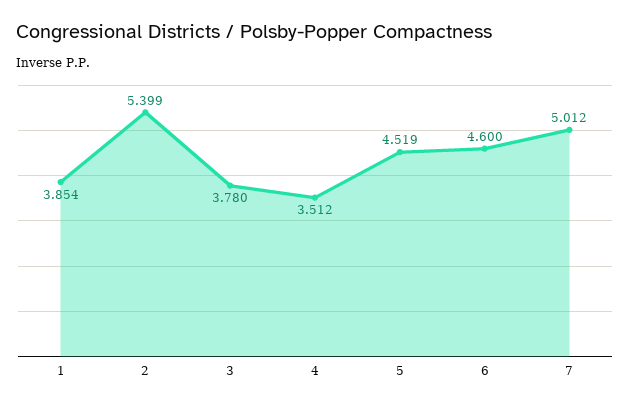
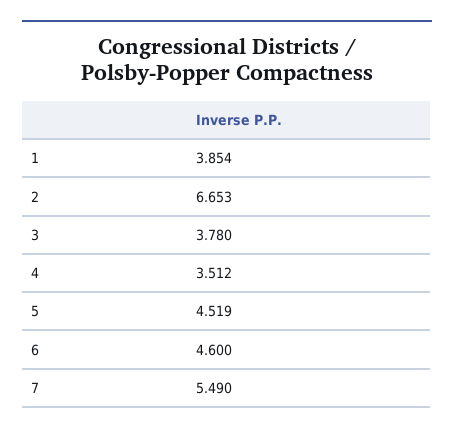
  {
    "1": 3.854,
-   "2": 5.399,
+   "2": 6.653,
    "3": 3.78,
    "4": 3.512,
    "5": 4.519,
    "6": 4.6,
-   "7": 5.012
+   "7": 5.49
  }

